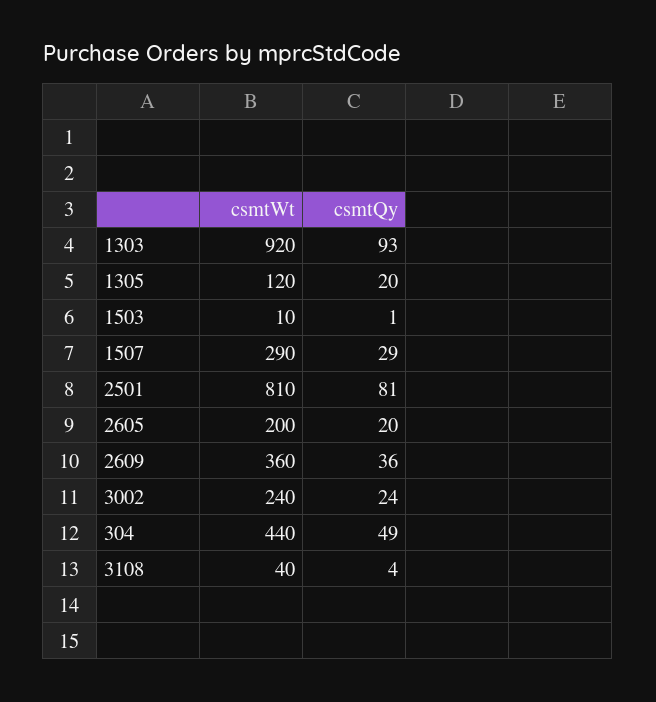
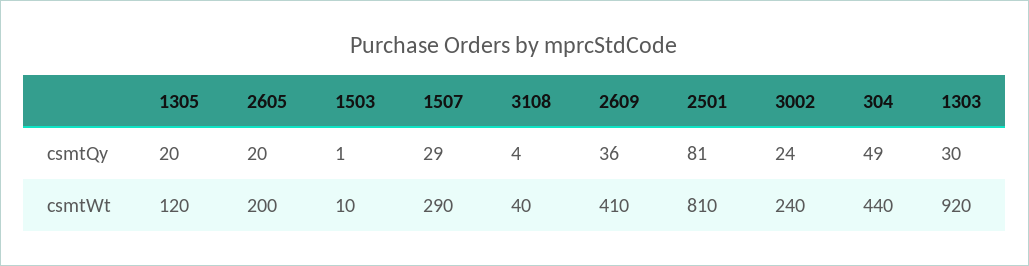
  {
    "csmtWt": {
      "1303": 920,
      "1305": 120,
      "1503": 10,
      "1507": 290,
      "2501": 810,
      "2605": 200,
-     "2609": 360,
+     "2609": 410,
      "3002": 240,
      "304": 440,
      "3108": 40
    },
    "csmtQy": {
-     "1303": 93,
+     "1303": 30,
      "1305": 20,
      "1503": 1,
      "1507": 29,
      "2501": 81,
      "2605": 20,
      "2609": 36,
      "3002": 24,
      "304": 49,
      "3108": 4
    }
  }

